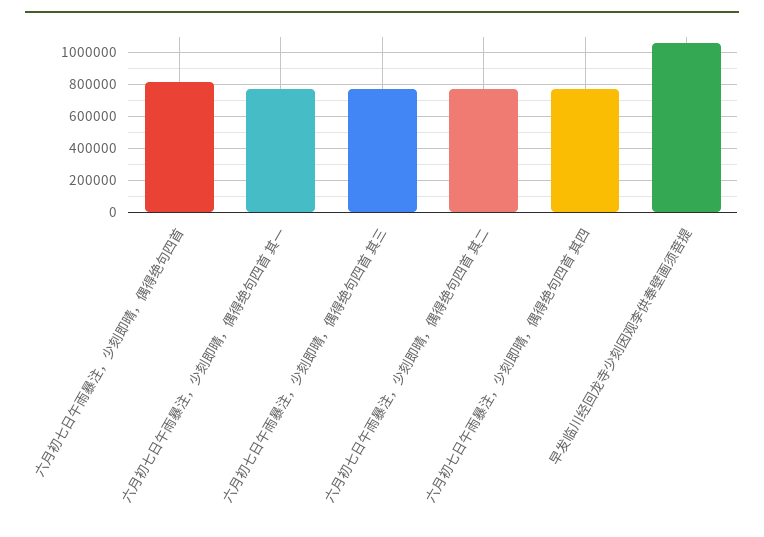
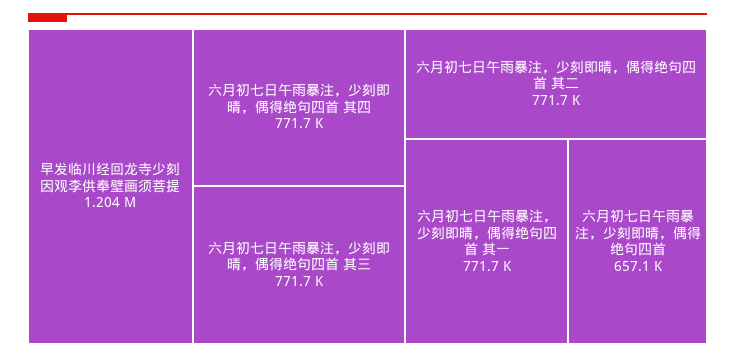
  {
-   "六月初七日午雨暴注，少刻即晴，偶得绝句四首": 800000,
+   "六月初七日午雨暴注，少刻即晴，偶得绝句四首": 657100,
    "六月初七日午雨暴注，少刻即晴，偶得绝句四首 其一": 771700,
    "六月初七日午雨暴注，少刻即晴，偶得绝句四首 其三": 771700,
    "六月初七日午雨暴注，少刻即晴，偶得绝句四首 其二": 771700,
    "六月初七日午雨暴注，少刻即晴，偶得绝句四首 其四": 771700,
-   "早发临川经回龙寺少刻因观李供奉壁画须菩提": 1050000
+   "早发临川经回龙寺少刻因观李供奉壁画须菩提": 1204000
  }

